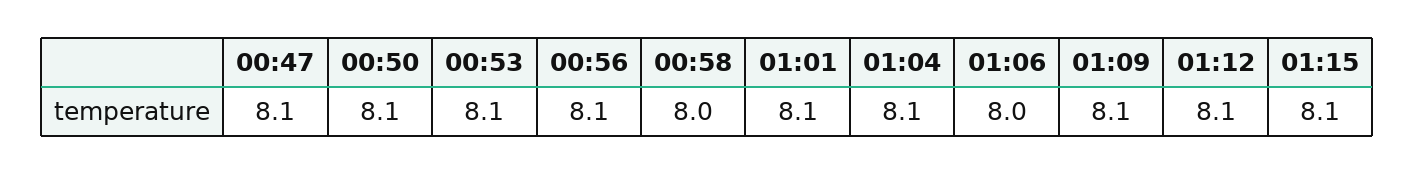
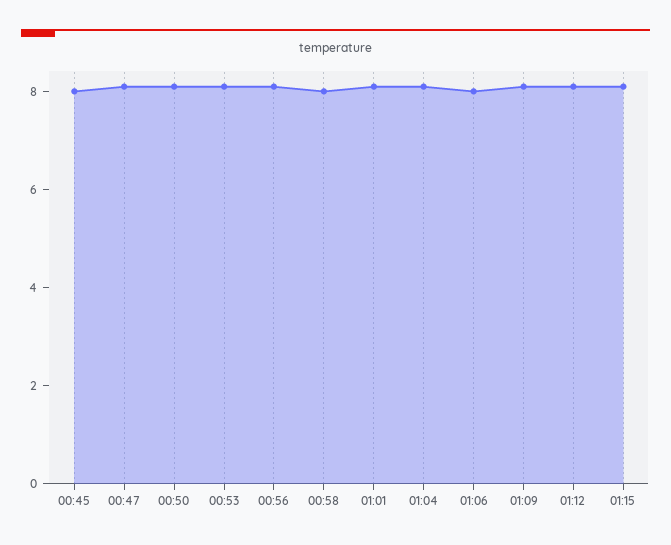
  {
    "00:47": 8.1,
    "00:50": 8.1,
    "00:53": 8.1,
    "00:56": 8.1,
    "00:58": 8,
    "01:01": 8.1,
    "01:04": 8.1,
    "01:06": 8,
    "01:09": 8.1,
    "01:12": 8.1,
-   "01:15": 8.1
+   "01:15": 8.1,
+   "00:45": 8
  }

